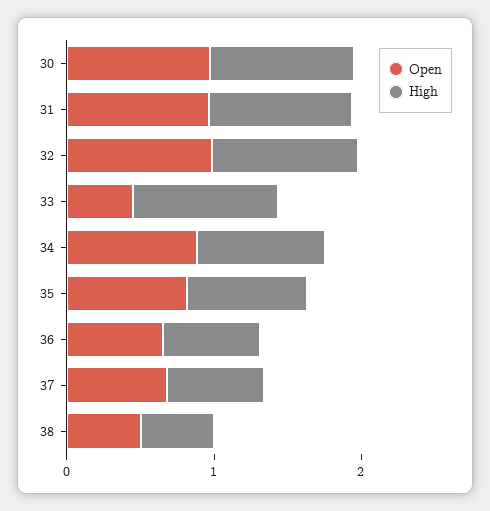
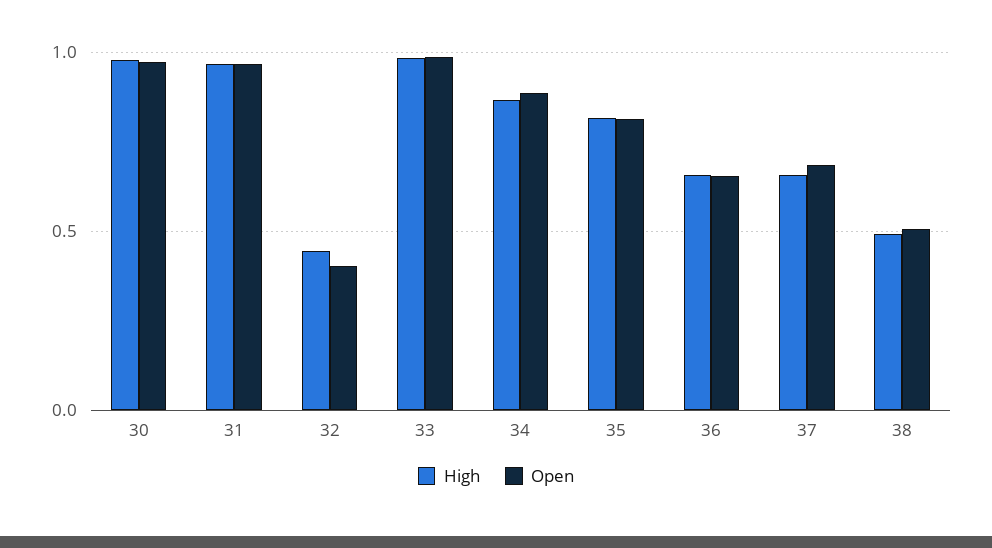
  {
    "Open": {
      "30": 0.95,
      "31": 0.95,
-     "32": 1,
+     "32": 0.4,
-     "33": 0.4,
+     "33": 1,
      "34": 0.9,
      "35": 0.8,
      "36": 0.65,
      "37": 0.7,
      "38": 0.5
    },
    "High": {
      "30": 1,
      "31": 0.95,
-     "32": 1,
+     "32": 0.45,
      "33": 1,
      "34": 0.85,
      "35": 0.8,
      "36": 0.65,
      "37": 0.65,
      "38": 0.5
    }
  }

